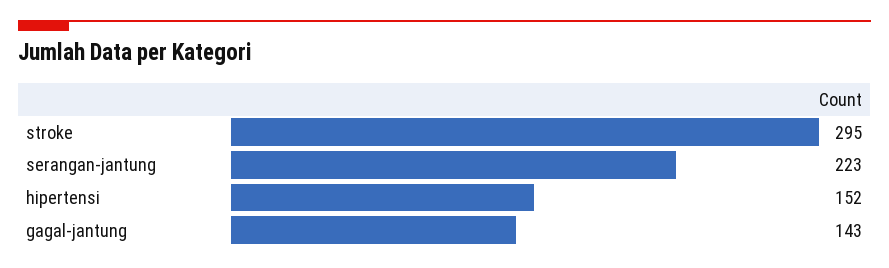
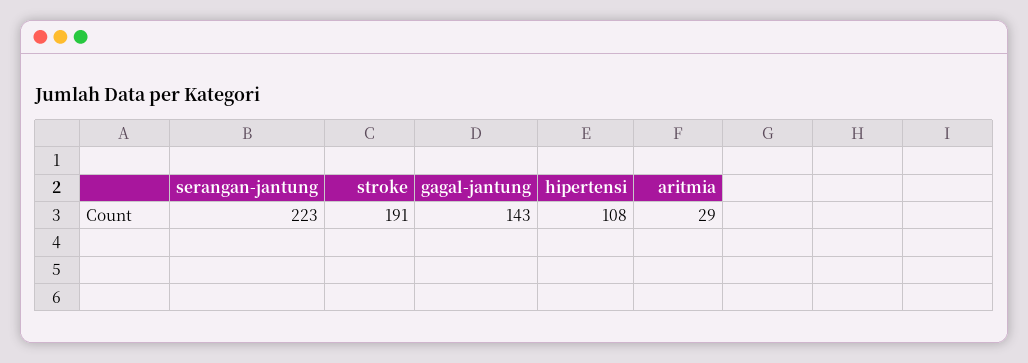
  {
-   "stroke": 295,
+   "stroke": 191,
    "serangan-jantung": 223,
-   "hipertensi": 152,
+   "hipertensi": 108,
-   "gagal-jantung": 143
+   "gagal-jantung": 143,
+   "aritmia": 29
  }

